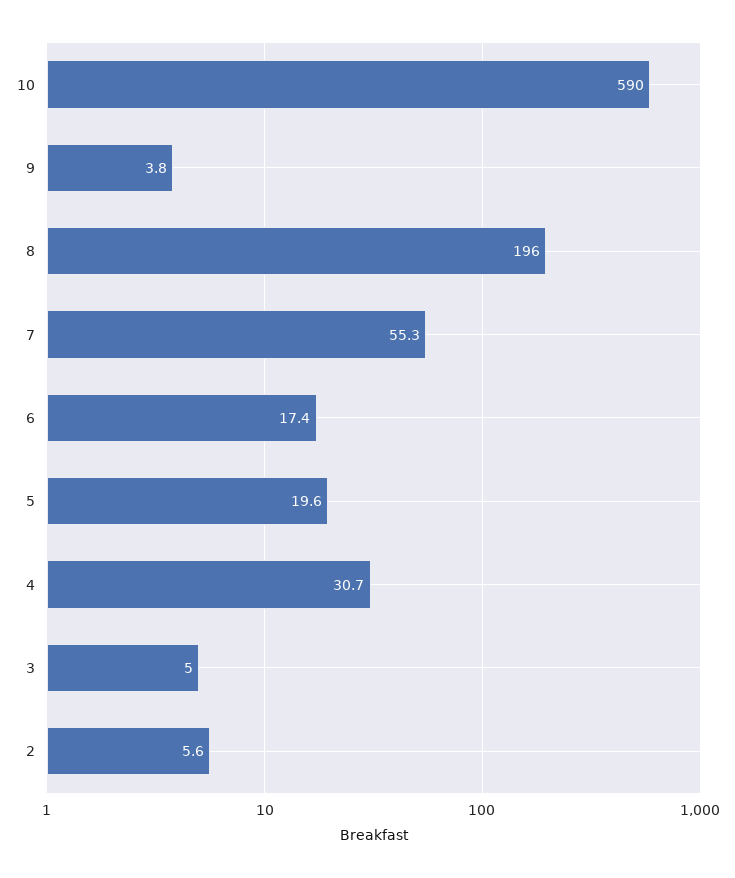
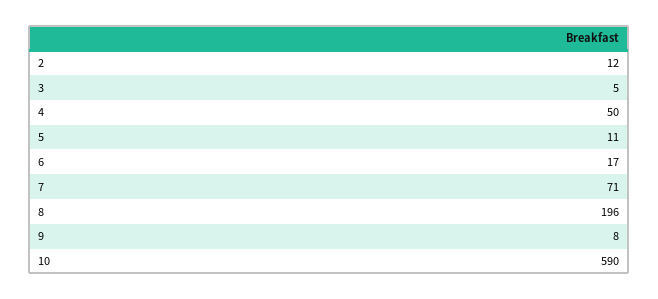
  {
    "10": 590,
-   "9": 3.8,
+   "9": 8,
    "8": 196,
-   "7": 55.3,
+   "7": 71,
    "6": 17.4,
-   "5": 19.6,
+   "5": 11,
-   "4": 30.7,
+   "4": 50,
    "3": 5,
-   "2": 5.6
+   "2": 12
  }

